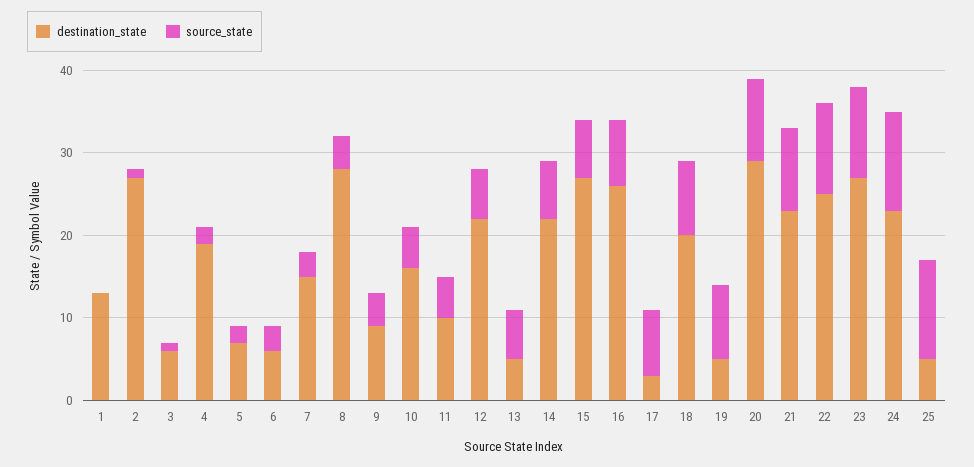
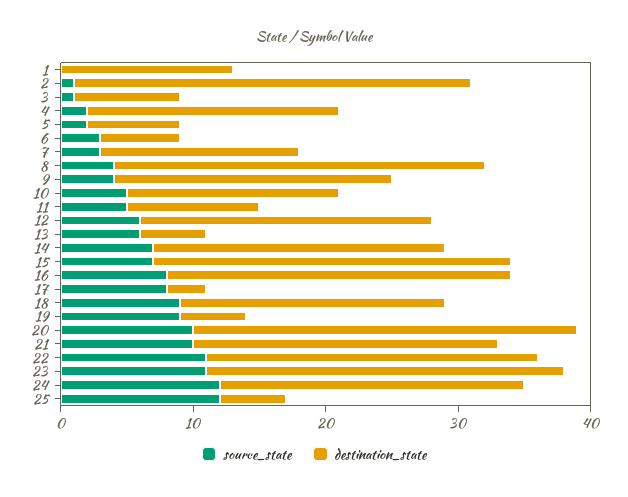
  {
    "destination_state": {
      "1": 13,
-     "2": 27,
+     "2": 30,
-     "3": 6,
+     "3": 8,
      "4": 19,
      "5": 7,
      "6": 6,
      "7": 15,
      "8": 28,
-     "9": 9,
+     "9": 21,
      "10": 16,
      "11": 10,
      "12": 22,
      "13": 5,
      "14": 22,
      "15": 27,
      "16": 26,
      "17": 3,
      "18": 20,
      "19": 5,
      "20": 29,
      "21": 23,
      "22": 25,
      "23": 27,
      "24": 23,
      "25": 5
    },
    "source_state": {
      "1": 0,
      "2": 1,
      "3": 1,
      "4": 2,
      "5": 2,
      "6": 3,
      "7": 3,
      "8": 4,
      "9": 4,
      "10": 5,
      "11": 5,
      "12": 6,
      "13": 6,
      "14": 7,
      "15": 7,
      "16": 8,
      "17": 8,
      "18": 9,
      "19": 9,
      "20": 10,
      "21": 10,
      "22": 11,
      "23": 11,
      "24": 12,
      "25": 12
    }
  }

